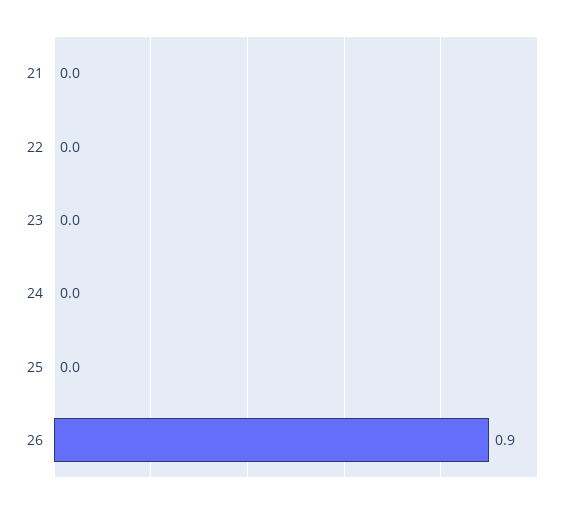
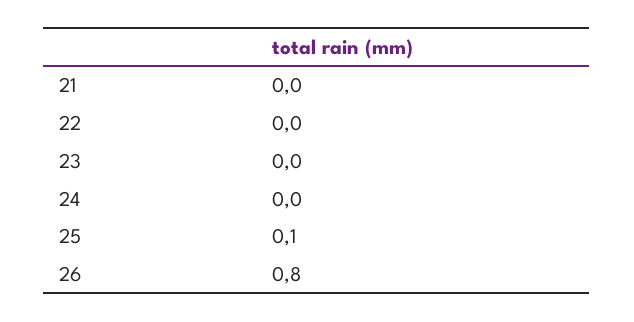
  {
    "21": 0,
    "22": 0,
    "23": 0,
    "24": 0,
-   "25": 0,
+   "25": 0.1,
-   "26": 0.9
+   "26": 0.8
  }

